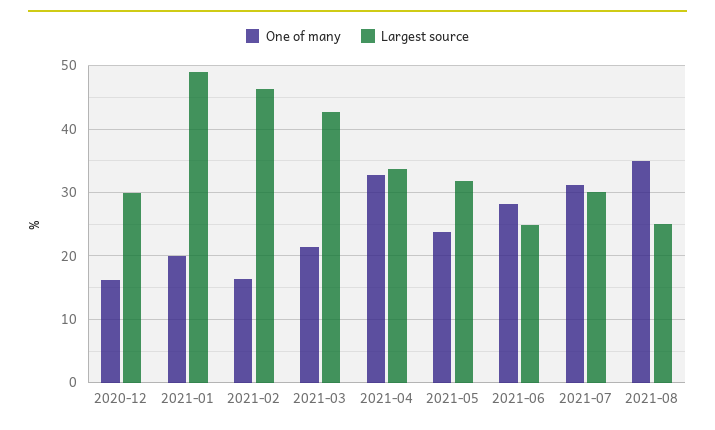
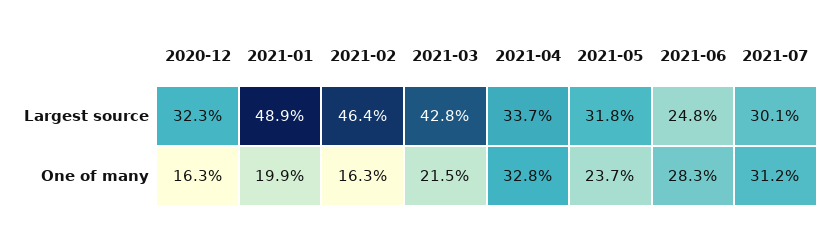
  {
    "One of many": {
      "2020-12": 16.3,
      "2021-01": 19.9,
      "2021-02": 16.3,
      "2021-03": 21.5,
      "2021-04": 32.8,
      "2021-05": 23.7,
      "2021-06": 28.3,
-     "2021-07": 31.2,
+     "2021-07": 31.2
-     "2021-08": 35
    },
    "Largest source": {
-     "2020-12": 30,
+     "2020-12": 32.3,
      "2021-01": 48.9,
      "2021-02": 46.4,
      "2021-03": 42.8,
      "2021-04": 33.7,
      "2021-05": 31.8,
      "2021-06": 24.8,
-     "2021-07": 30.1,
+     "2021-07": 30.1
-     "2021-08": 25
    }
  }

